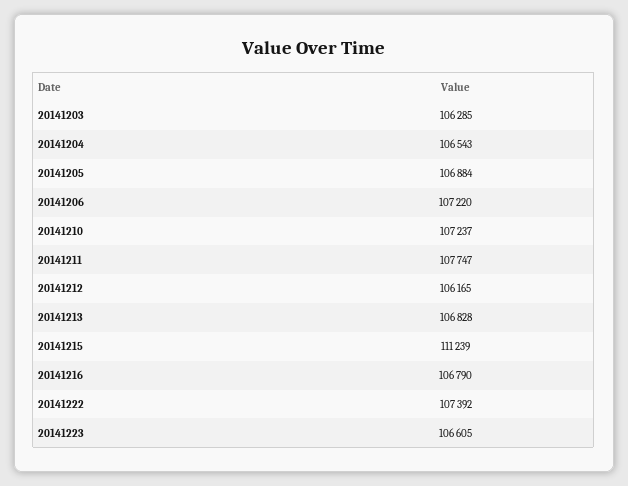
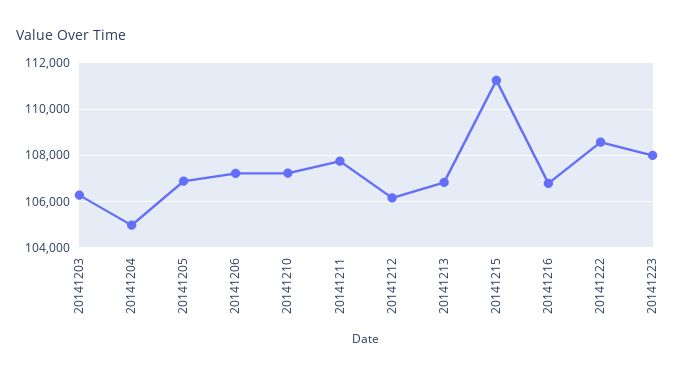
  {
    "20141203": 106285,
-   "20141204": 106543,
+   "20141204": 105000,
    "20141205": 106884,
    "20141206": 107220,
    "20141210": 107237,
    "20141211": 107747,
    "20141212": 106165,
    "20141213": 106828,
    "20141215": 111239,
    "20141216": 106790,
-   "20141222": 107392,
+   "20141222": 108500,
-   "20141223": 106605
+   "20141223": 108000
  }

